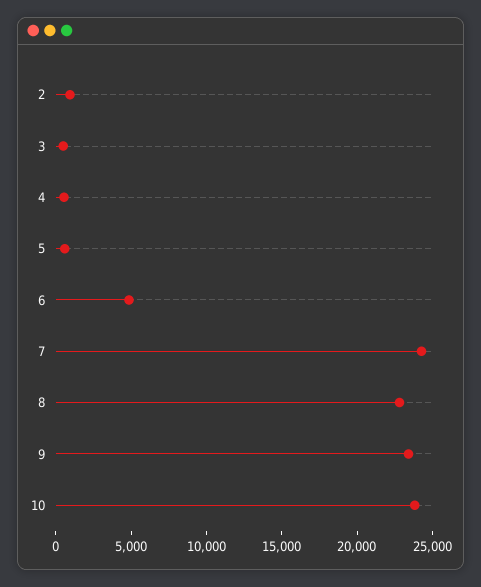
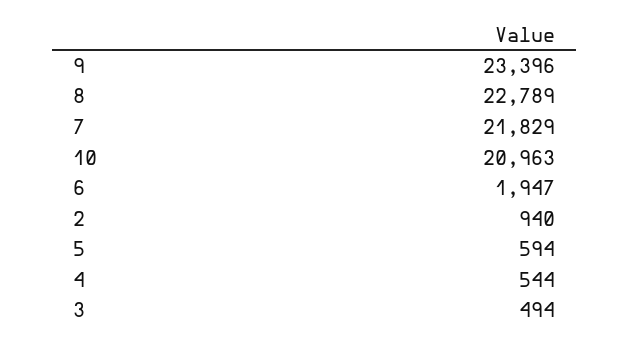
  {
    "2": 940,
    "3": 494,
    "4": 544,
    "5": 594,
-   "6": 5000,
+   "6": 1947,
-   "7": 24000,
+   "7": 21829,
    "8": 22789,
    "9": 23396,
-   "10": 24000
+   "10": 20963
  }

